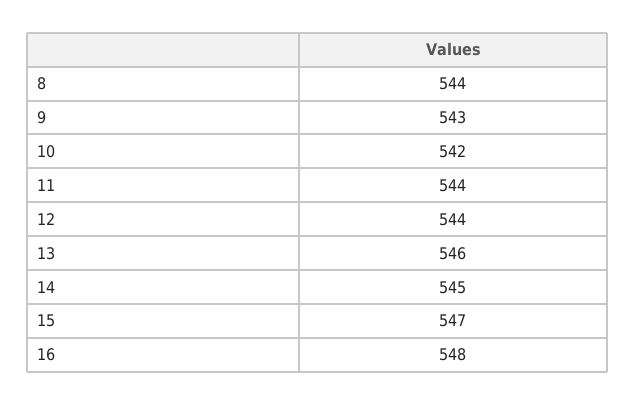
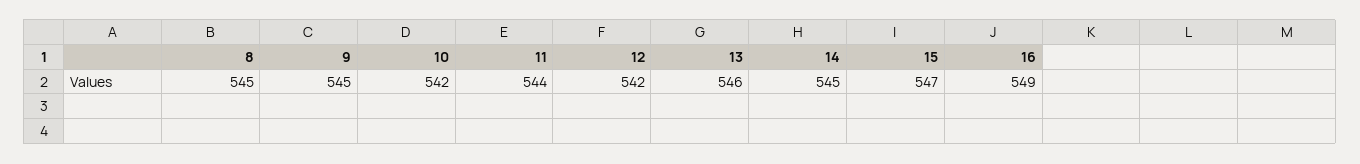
  {
-   "8": 544,
+   "8": 545,
-   "9": 543,
+   "9": 545,
    "10": 542,
    "11": 544,
-   "12": 544,
+   "12": 542,
    "13": 546,
    "14": 545,
    "15": 547,
-   "16": 548
+   "16": 549
  }

